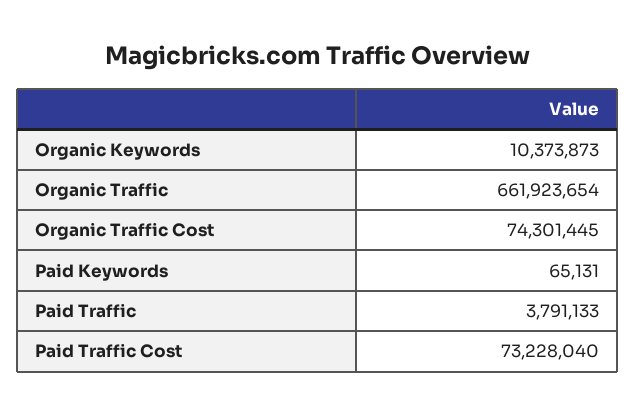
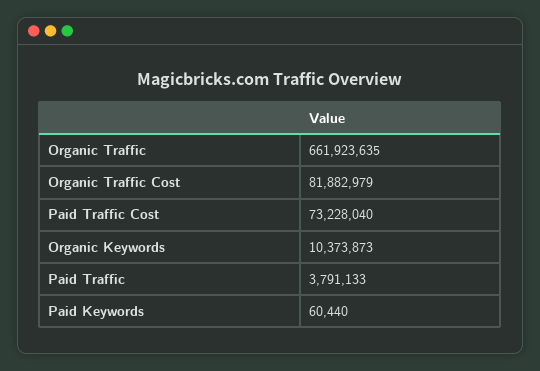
  {
    "Organic Keywords": 10373873,
-   "Organic Traffic": 661923654,
+   "Organic Traffic": 661923635,
-   "Organic Traffic Cost": 74301445,
+   "Organic Traffic Cost": 81882979,
-   "Paid Keywords": 65131,
+   "Paid Keywords": 60440,
    "Paid Traffic": 3791133,
    "Paid Traffic Cost": 73228040
  }

